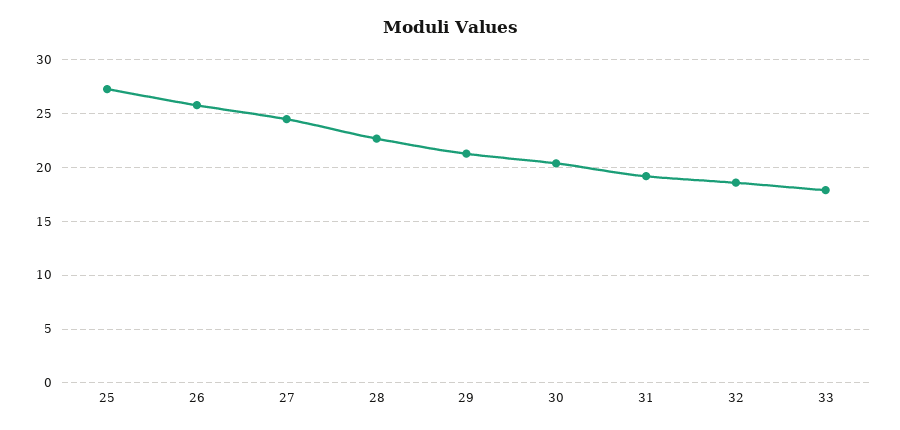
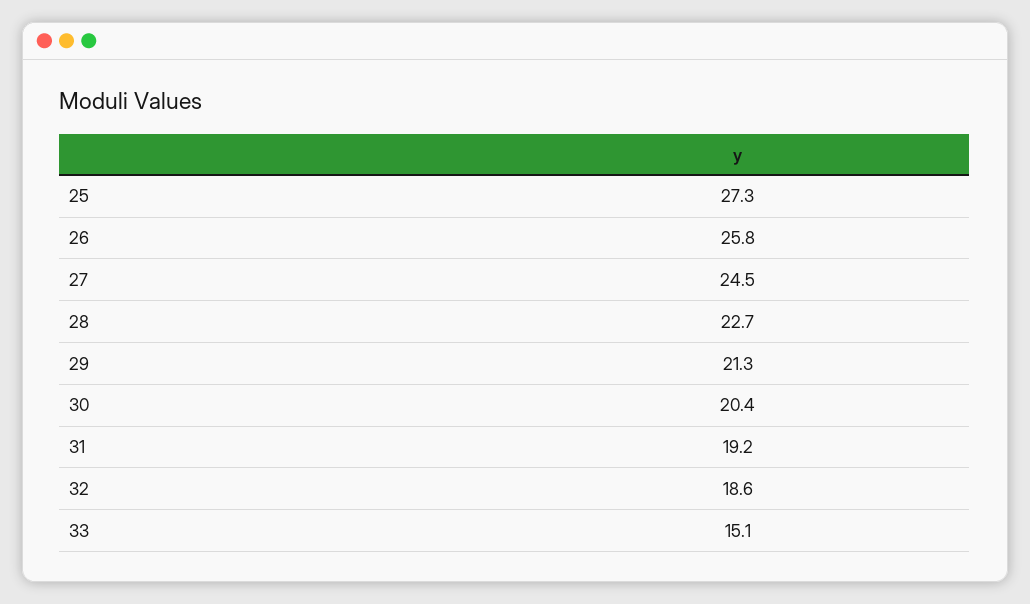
  {
    "25": 27.3,
    "26": 25.8,
    "27": 24.5,
    "28": 22.7,
    "29": 21.3,
    "30": 20.4,
    "31": 19.2,
    "32": 18.6,
-   "33": 18
+   "33": 15.1
  }

